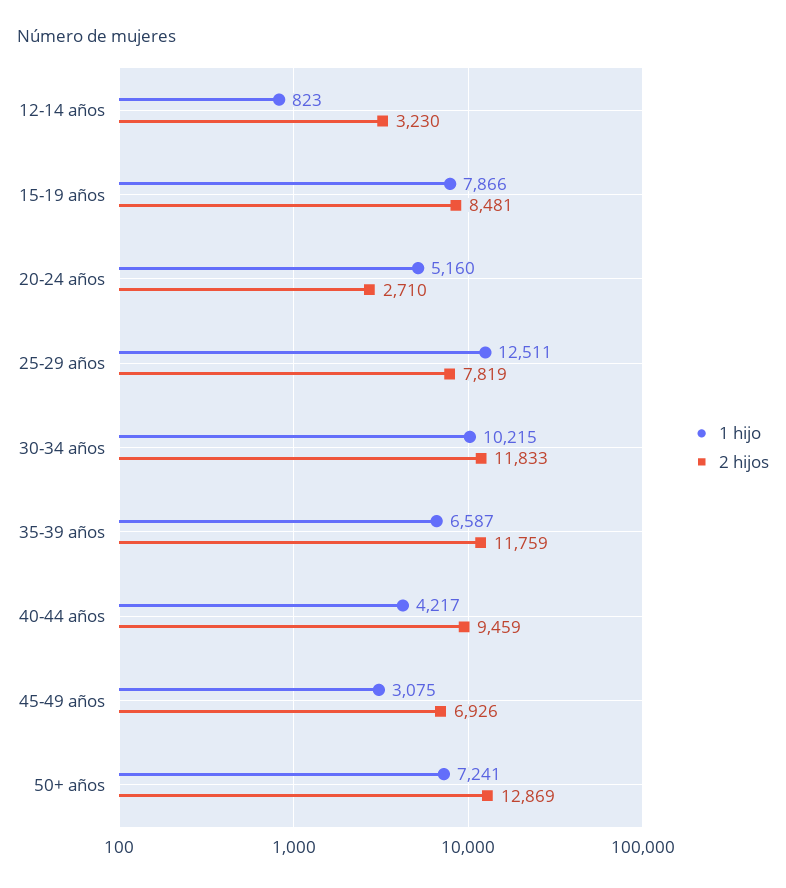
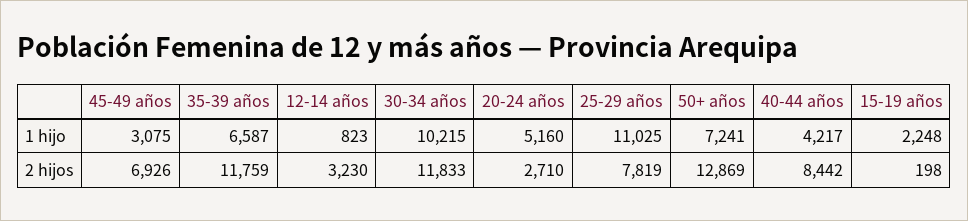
  {
    "1 hijo": {
      "12-14 años": 823,
-     "15-19 años": 7866,
+     "15-19 años": 2248,
      "20-24 años": 5160,
-     "25-29 años": 12511,
+     "25-29 años": 11025,
      "30-34 años": 10215,
      "35-39 años": 6587,
      "40-44 años": 4217,
      "45-49 años": 3075,
      "50+ años": 7241
    },
    "2 hijos": {
      "12-14 años": 3230,
-     "15-19 años": 8481,
+     "15-19 años": 198,
      "20-24 años": 2710,
      "25-29 años": 7819,
      "30-34 años": 11833,
      "35-39 años": 11759,
-     "40-44 años": 9459,
+     "40-44 años": 8442,
      "45-49 años": 6926,
      "50+ años": 12869
    }
  }

